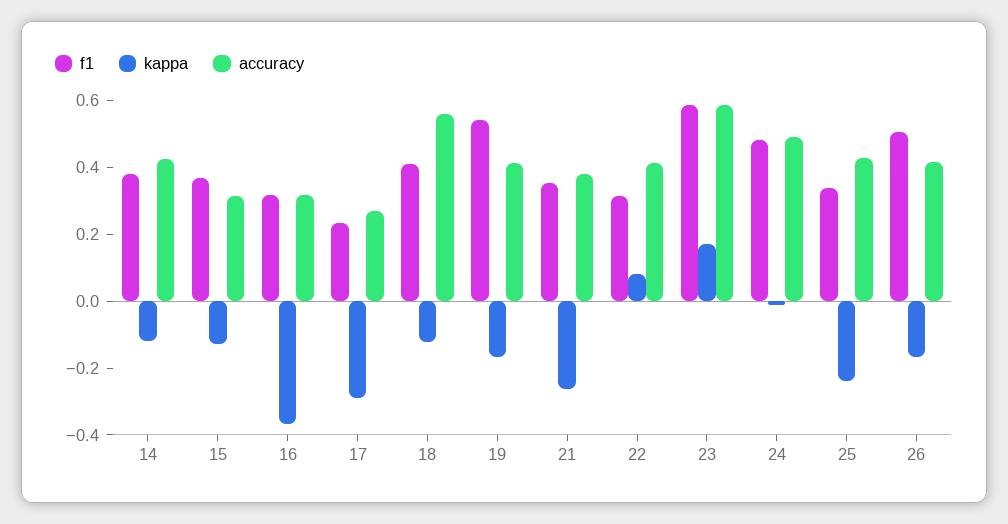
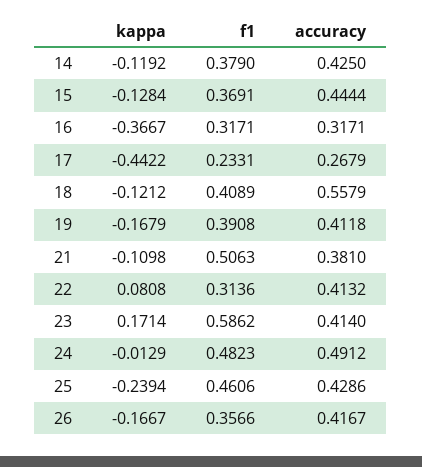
  {
    "f1": {
      "14": 0.379,
      "15": 0.3691,
      "16": 0.3171,
      "17": 0.2331,
      "18": 0.4089,
-     "19": 0.55,
+     "19": 0.3908,
-     "21": 0.35,
+     "21": 0.5063,
      "22": 0.3136,
      "23": 0.5862,
      "24": 0.4823,
-     "25": 0.35,
+     "25": 0.4606,
-     "26": 0.5
+     "26": 0.3566
    },
    "kappa": {
      "14": -0.1192,
      "15": -0.1284,
      "16": -0.3667,
-     "17": -0.3,
+     "17": -0.4422,
      "18": -0.1212,
      "19": -0.1679,
-     "21": -0.25,
+     "21": -0.1098,
      "22": 0.0808,
      "23": 0.1714,
      "24": -0.0129,
      "25": -0.2394,
      "26": -0.1667
    },
    "accuracy": {
      "14": 0.425,
-     "15": 0.3,
+     "15": 0.4444,
      "16": 0.3171,
      "17": 0.2679,
      "18": 0.5579,
      "19": 0.4118,
      "21": 0.381,
      "22": 0.4132,
-     "23": 0.6,
+     "23": 0.414,
      "24": 0.4912,
      "25": 0.4286,
      "26": 0.4167
    }
  }

